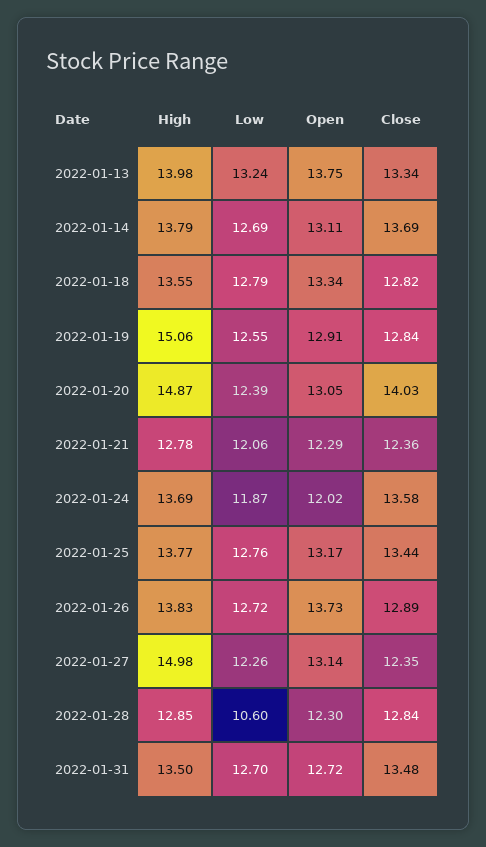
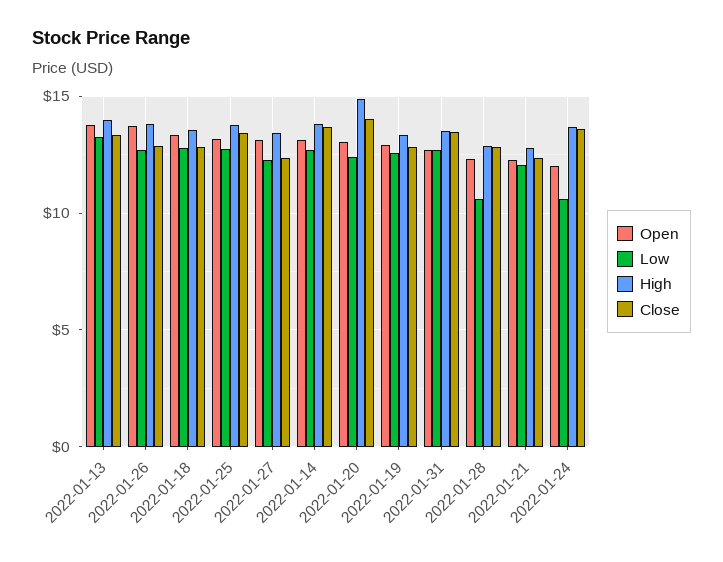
  {
    "High": {
      "2022-01-13": 13.98,
      "2022-01-14": 13.79,
      "2022-01-18": 13.55,
-     "2022-01-19": 15.06,
+     "2022-01-19": 13.5,
      "2022-01-20": 14.87,
      "2022-01-21": 12.78,
      "2022-01-24": 13.69,
      "2022-01-25": 13.77,
      "2022-01-26": 13.83,
-     "2022-01-27": 14.98,
+     "2022-01-27": 13.5,
      "2022-01-28": 12.85,
      "2022-01-31": 13.5
    },
    "Low": {
      "2022-01-13": 13.24,
      "2022-01-14": 12.69,
      "2022-01-18": 12.79,
      "2022-01-19": 12.55,
      "2022-01-20": 12.39,
      "2022-01-21": 12.06,
-     "2022-01-24": 11.87,
+     "2022-01-24": 10.5,
      "2022-01-25": 12.76,
      "2022-01-26": 12.72,
      "2022-01-27": 12.26,
      "2022-01-28": 10.6,
      "2022-01-31": 12.7
    },
    "Open": {
      "2022-01-13": 13.75,
      "2022-01-14": 13.11,
      "2022-01-18": 13.34,
      "2022-01-19": 12.91,
      "2022-01-20": 13.05,
      "2022-01-21": 12.29,
      "2022-01-24": 12.02,
      "2022-01-25": 13.17,
      "2022-01-26": 13.73,
      "2022-01-27": 13.14,
      "2022-01-28": 12.3,
      "2022-01-31": 12.72
    },
    "Close": {
      "2022-01-13": 13.34,
      "2022-01-14": 13.69,
      "2022-01-18": 12.82,
      "2022-01-19": 12.84,
      "2022-01-20": 14.03,
      "2022-01-21": 12.36,
      "2022-01-24": 13.58,
      "2022-01-25": 13.44,
      "2022-01-26": 12.89,
      "2022-01-27": 12.35,
      "2022-01-28": 12.84,
      "2022-01-31": 13.48
    }
  }

